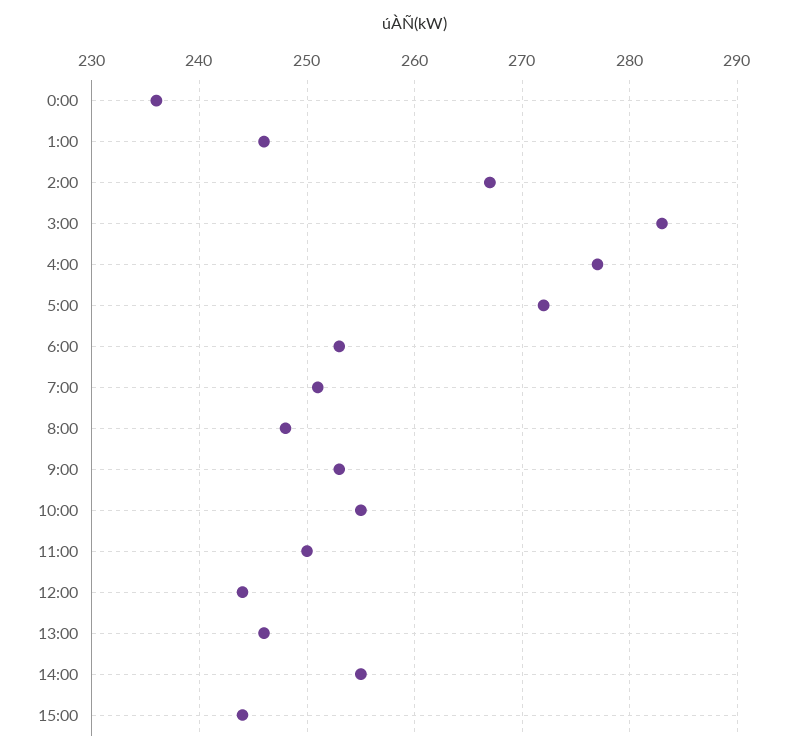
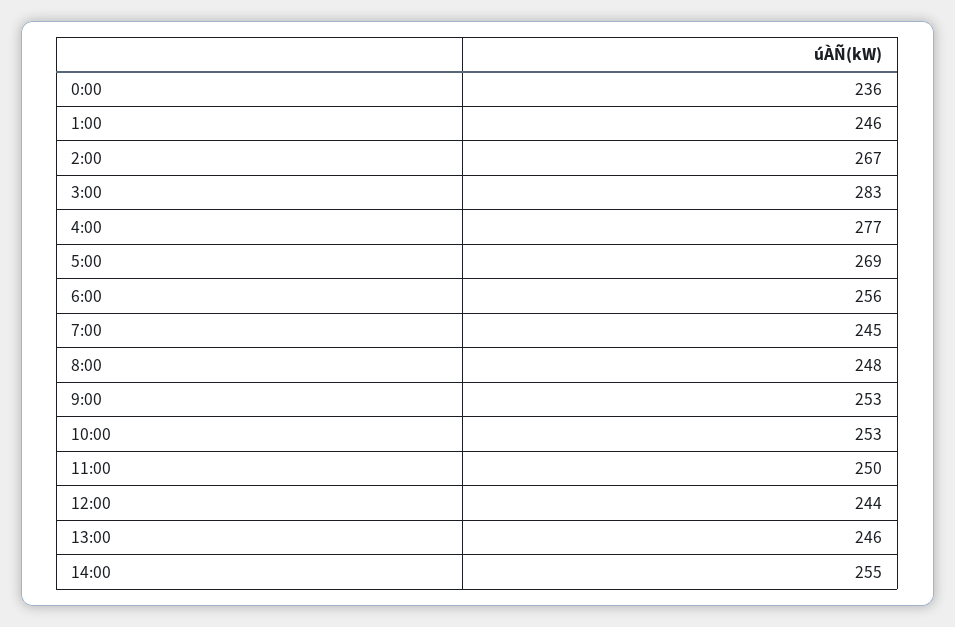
  {
    "0:00": 236,
    "1:00": 246,
    "2:00": 267,
    "3:00": 283,
    "4:00": 277,
-   "5:00": 272,
+   "5:00": 269,
-   "6:00": 253,
+   "6:00": 256,
-   "7:00": 251,
+   "7:00": 245,
    "8:00": 248,
    "9:00": 253,
-   "10:00": 255,
+   "10:00": 253,
    "11:00": 250,
    "12:00": 244,
    "13:00": 246,
-   "14:00": 255,
+   "14:00": 255
-   "15:00": 244
  }

